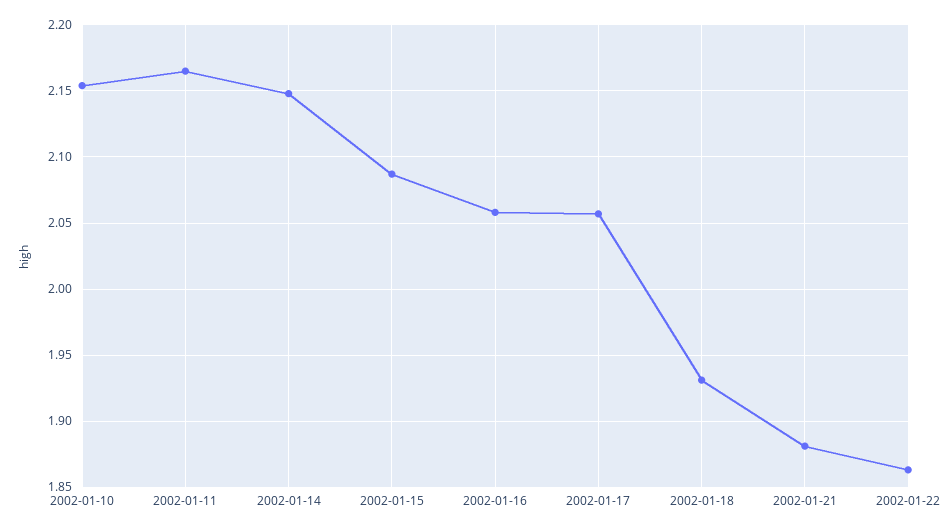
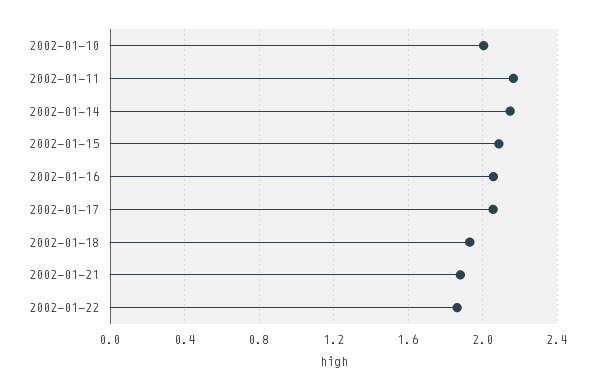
  {
-   "2002-01-10": 2.155,
+   "2002-01-10": 2,
    "2002-01-11": 2.165,
    "2002-01-14": 2.15,
    "2002-01-15": 2.085,
    "2002-01-16": 2.06,
    "2002-01-17": 2.055,
    "2002-01-18": 1.93,
    "2002-01-21": 1.88,
    "2002-01-22": 1.865
  }

